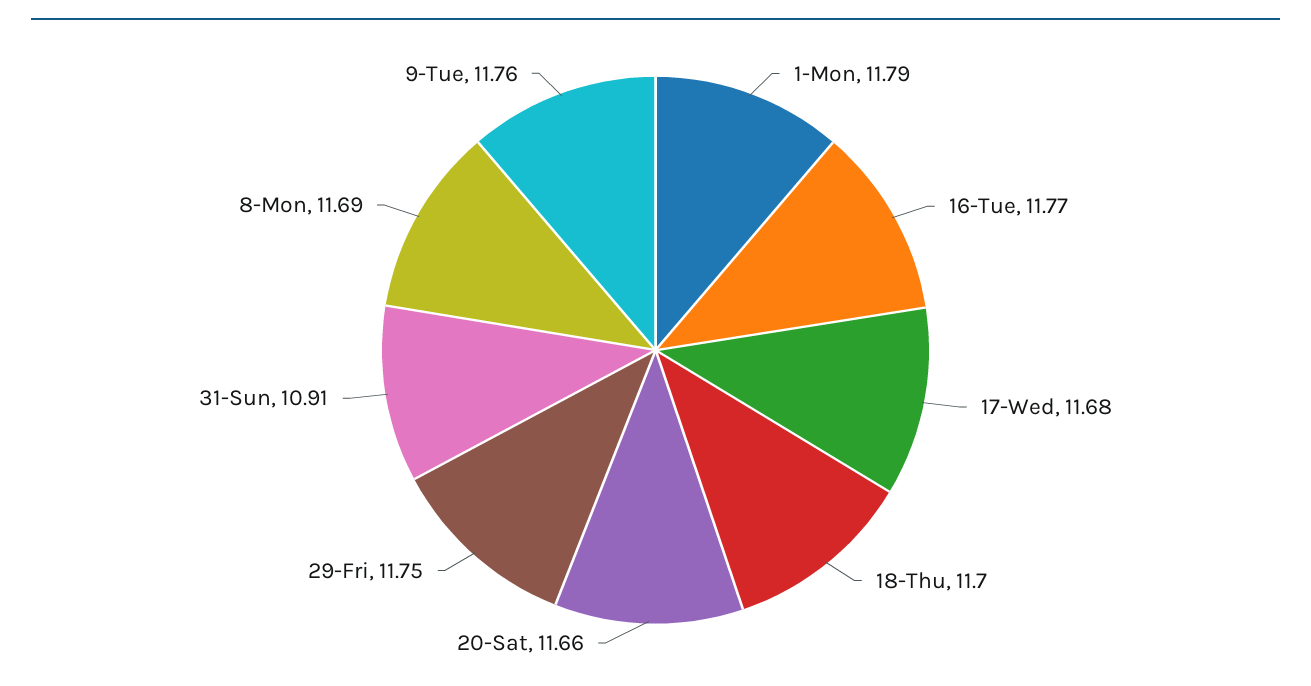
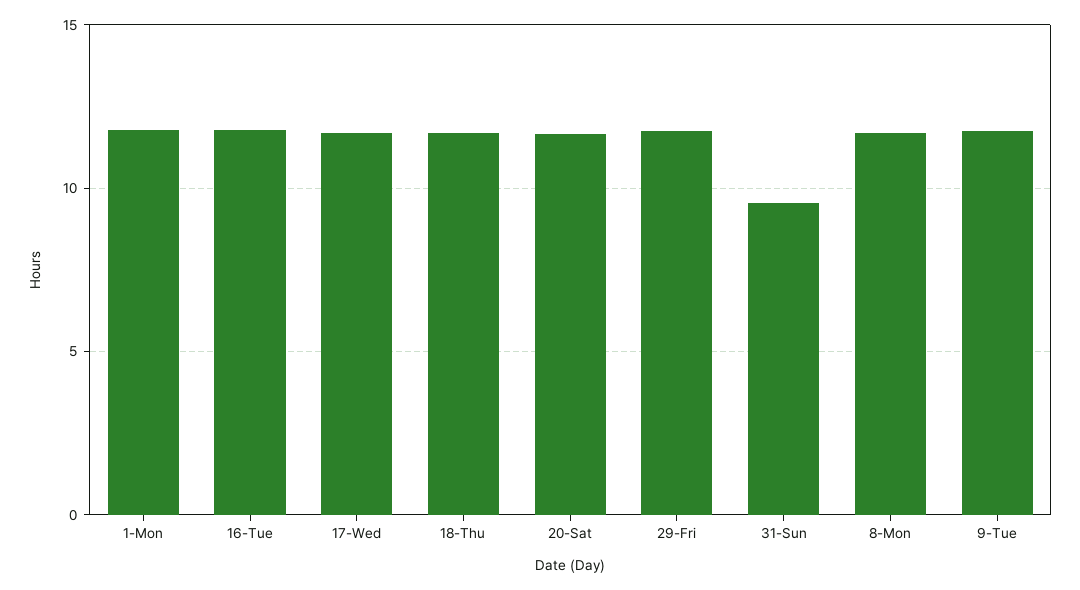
  {
    "1-Mon": 11.79,
    "16-Tue": 11.77,
    "17-Wed": 11.68,
    "18-Thu": 11.7,
    "20-Sat": 11.66,
    "29-Fri": 11.75,
-   "31-Sun": 10.91,
+   "31-Sun": 9.5,
    "8-Mon": 11.69,
    "9-Tue": 11.76
  }

